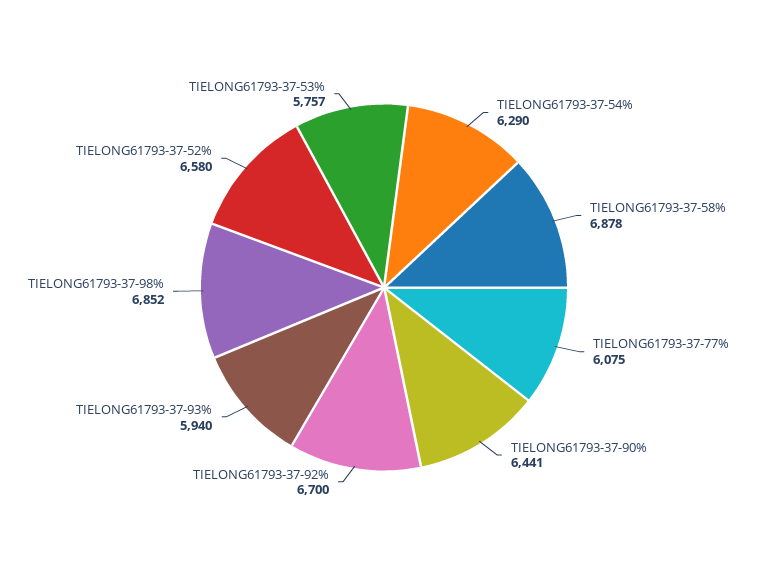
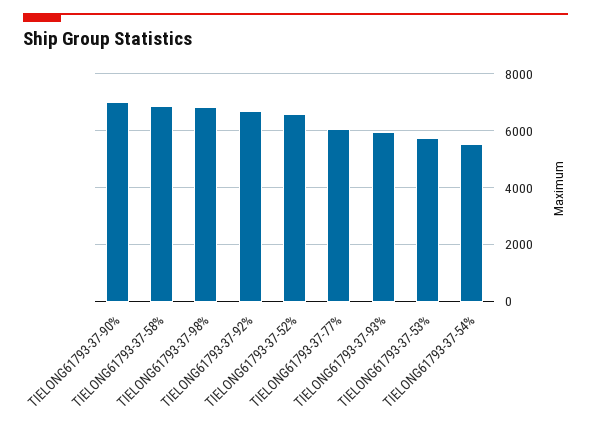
  {
-   "TIELONG61793-37-54%": 6290,
+   "TIELONG61793-37-54%": 5500,
    "TIELONG61793-37-58%": 6878,
    "TIELONG61793-37-77%": 6075,
-   "TIELONG61793-37-90%": 6441,
+   "TIELONG61793-37-90%": 7000,
    "TIELONG61793-37-92%": 6700,
    "TIELONG61793-37-93%": 5940,
    "TIELONG61793-37-98%": 6852,
    "TIELONG61793-37-52%": 6580,
    "TIELONG61793-37-53%": 5757
  }

